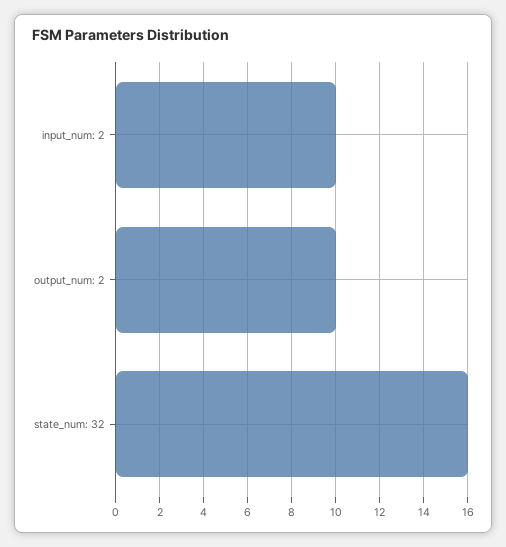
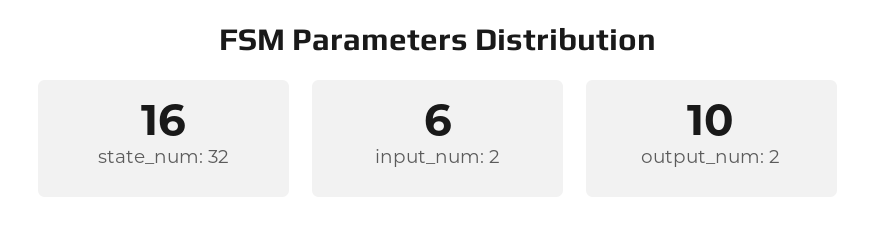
  {
-   "input_num: 2": 10,
+   "input_num: 2": 6,
    "output_num: 2": 10,
    "state_num: 32": 16
  }

